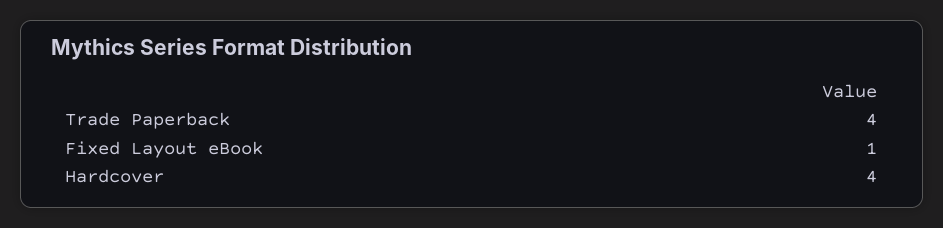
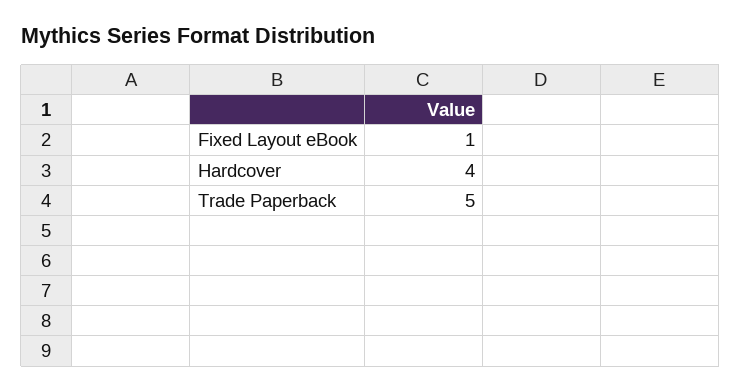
  {
-   "Trade Paperback": 4,
+   "Trade Paperback": 5,
    "Fixed Layout eBook": 1,
    "Hardcover": 4
  }

